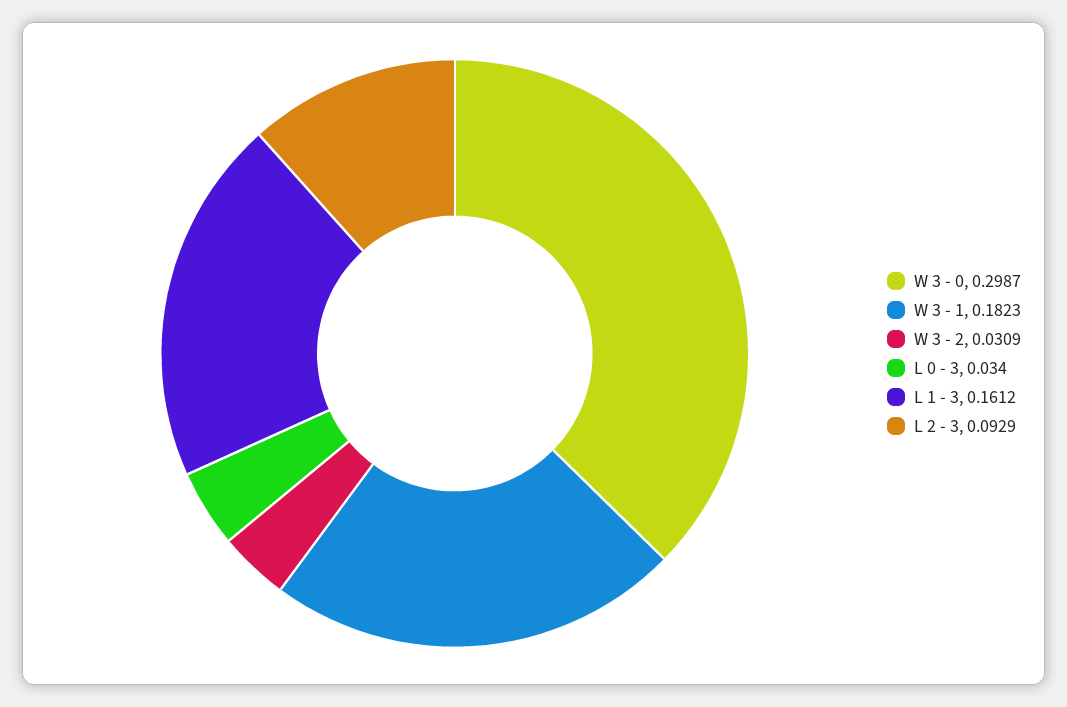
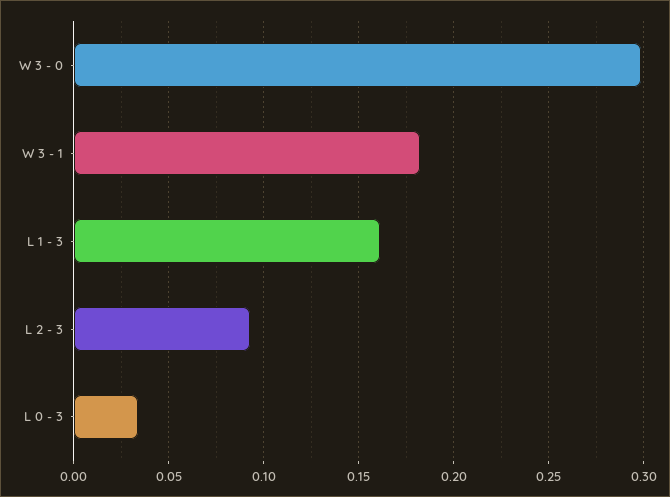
  {
    "W 3 - 0": 0.2987,
    "W 3 - 1": 0.1823,
-   "W 3 - 2": 0.0309,
    "L 0 - 3": 0.034,
    "L 1 - 3": 0.1612,
    "L 2 - 3": 0.0929
  }

